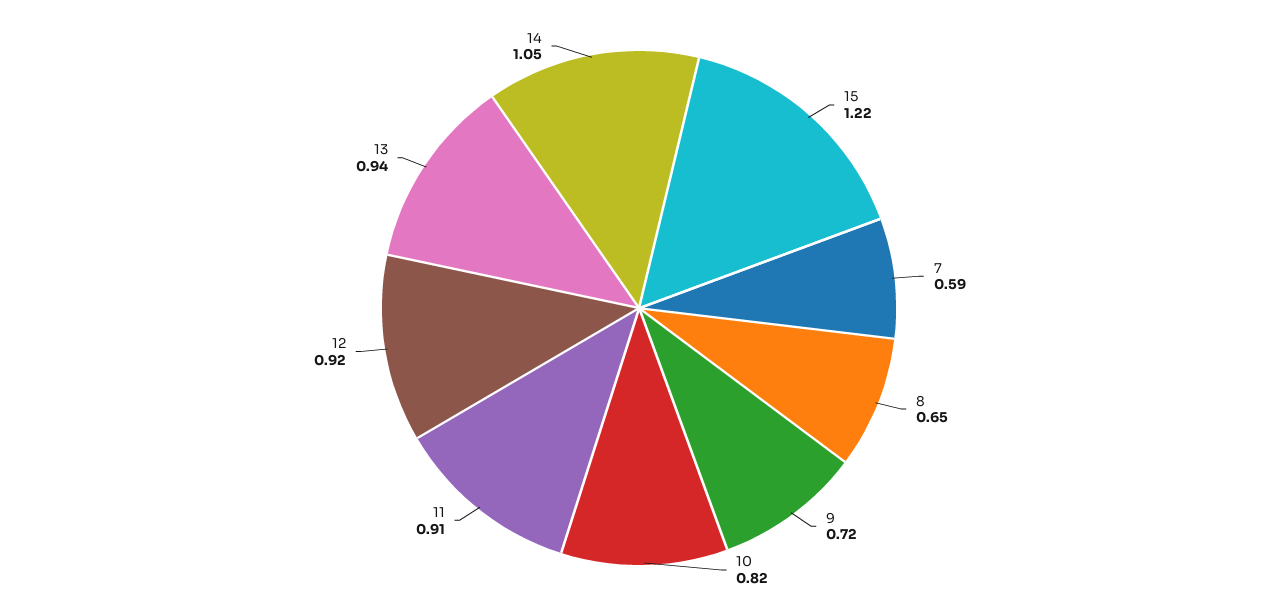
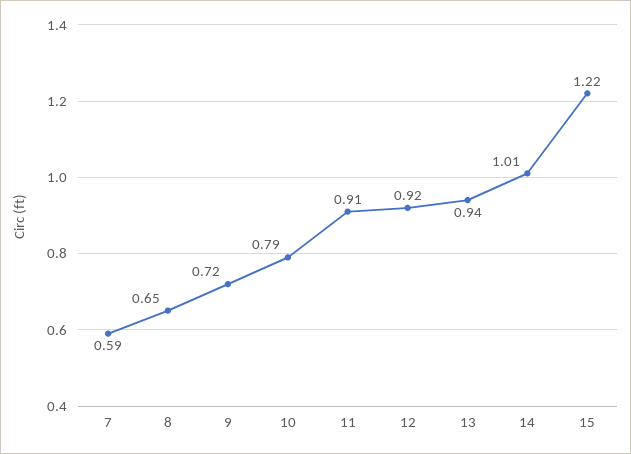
  {
    "15": 1.22,
    "7": 0.59,
    "8": 0.65,
    "9": 0.72,
-   "10": 0.82,
+   "10": 0.79,
    "11": 0.91,
    "12": 0.92,
    "13": 0.94,
-   "14": 1.05
+   "14": 1.01
  }

